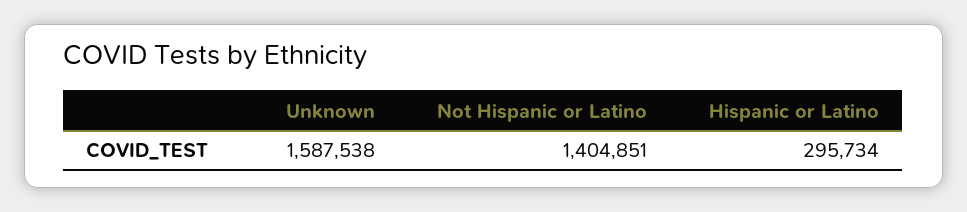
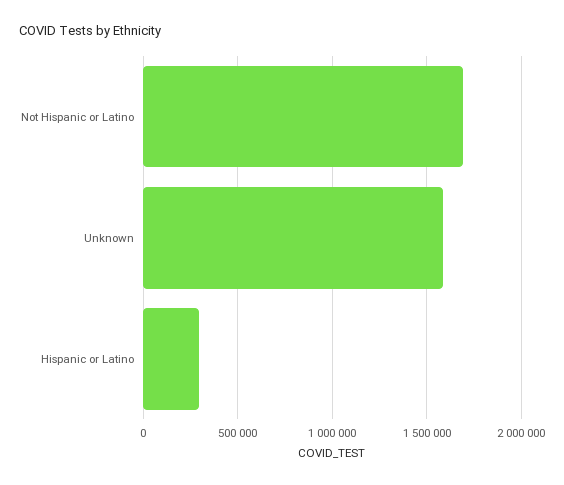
  {
    "Unknown": 1587538,
-   "Not Hispanic or Latino": 1404851,
+   "Not Hispanic or Latino": 1700000,
    "Hispanic or Latino": 295734
  }

